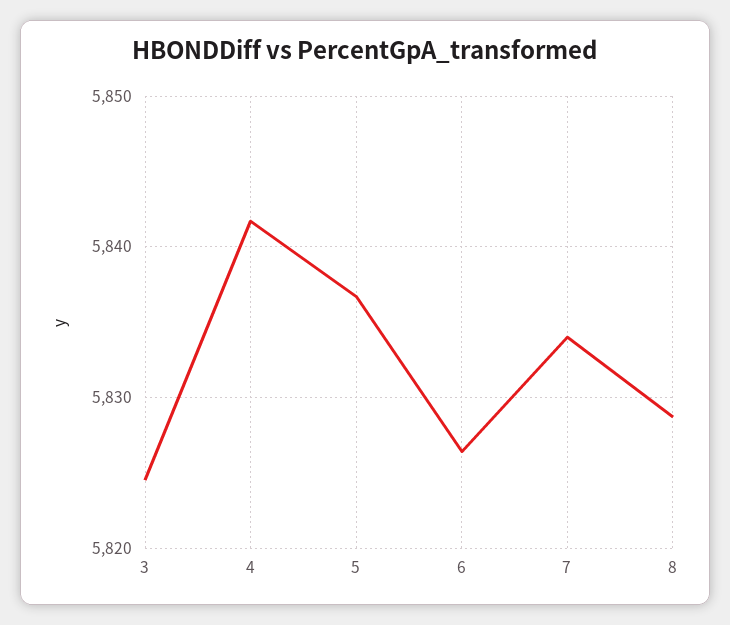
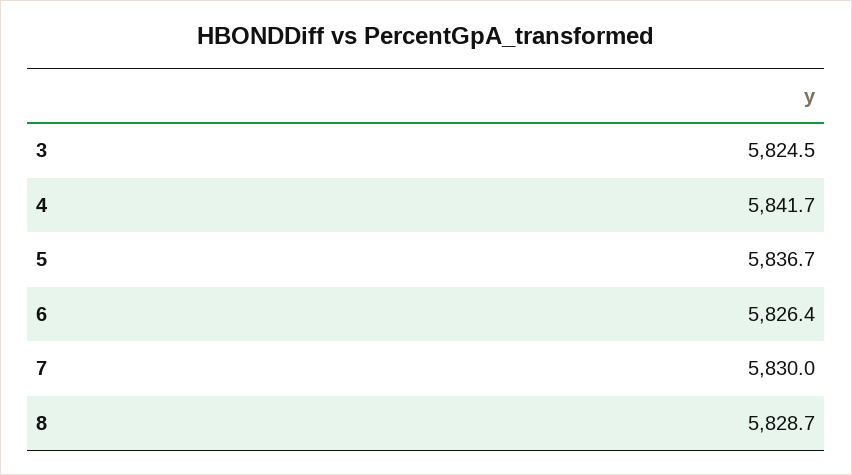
  {
    "3": 5824.5,
    "4": 5841.7,
    "5": 5836.7,
    "6": 5826.4,
-   "7": 5834,
+   "7": 5830,
    "8": 5828.7
  }

